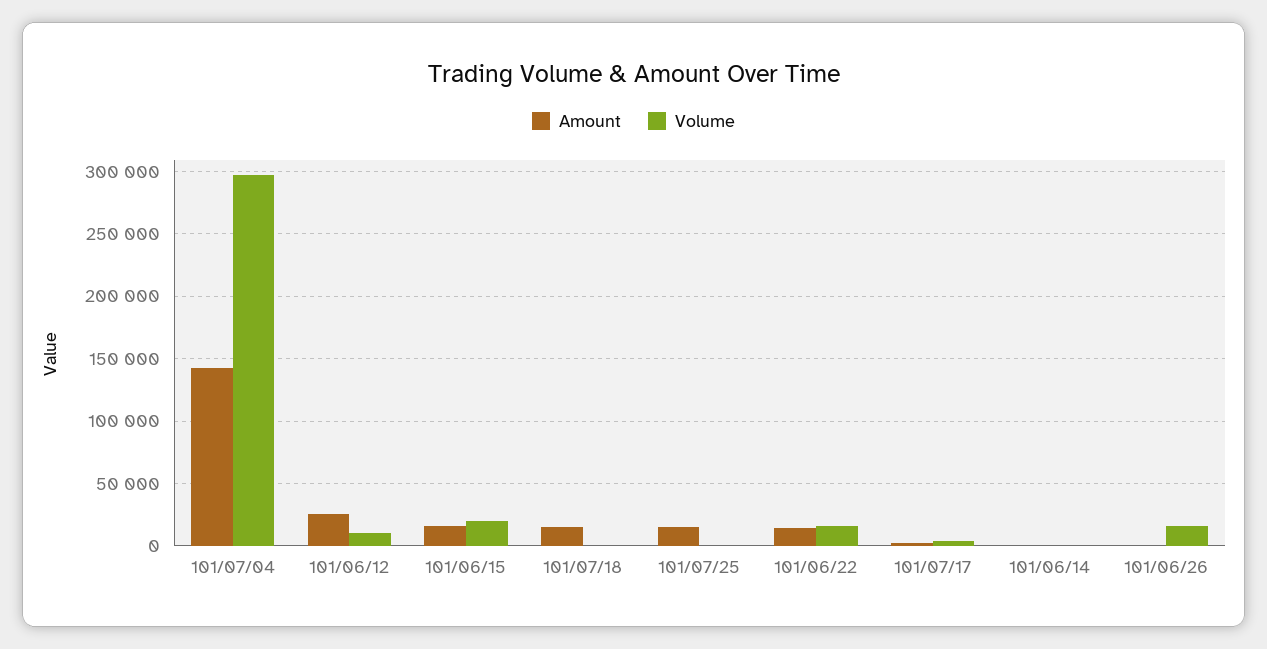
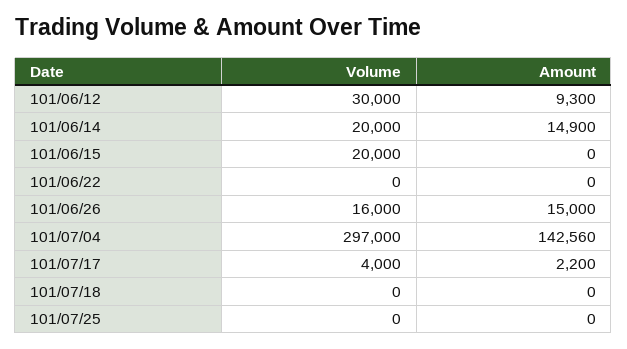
  {
    "Amount": {
      "101/07/04": 142560,
-     "101/06/12": 25000,
+     "101/06/12": 9300,
-     "101/06/15": 15000,
+     "101/06/15": 0,
-     "101/07/18": 15000,
+     "101/07/18": 0,
-     "101/07/25": 15000,
+     "101/07/25": 0,
-     "101/06/22": 15000,
+     "101/06/22": 0,
      "101/07/17": 2200,
-     "101/06/14": 0,
+     "101/06/14": 14900,
-     "101/06/26": 0
+     "101/06/26": 15000
    },
    "Volume": {
      "101/07/04": 297000,
-     "101/06/12": 10000,
+     "101/06/12": 30000,
      "101/06/15": 20000,
      "101/07/18": 0,
      "101/07/25": 0,
-     "101/06/22": 15000,
+     "101/06/22": 0,
      "101/07/17": 4000,
-     "101/06/14": 0,
+     "101/06/14": 20000,
      "101/06/26": 16000
    }
  }

